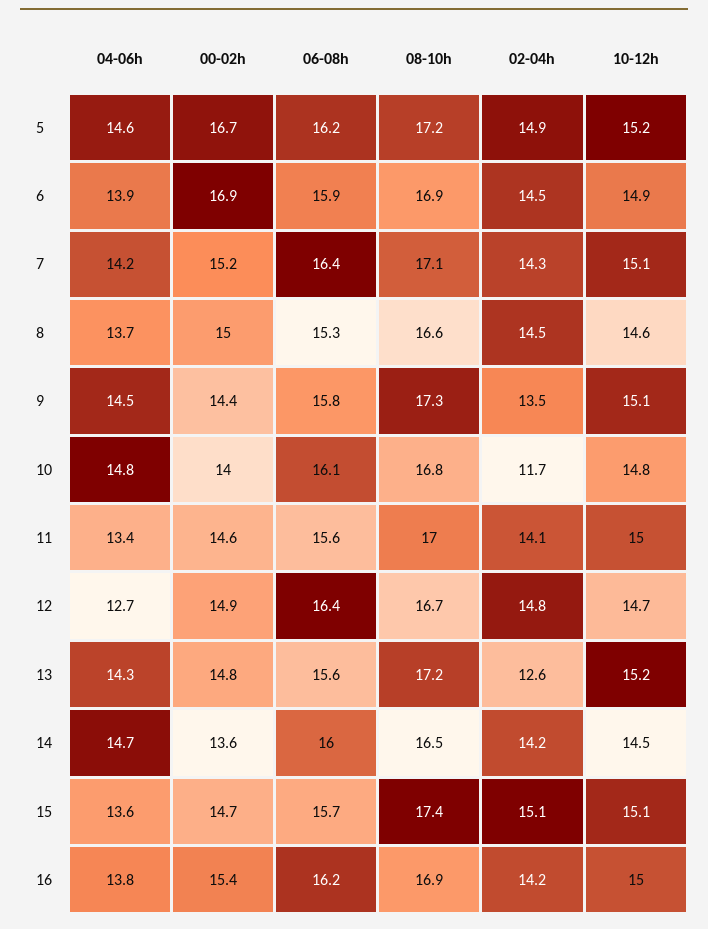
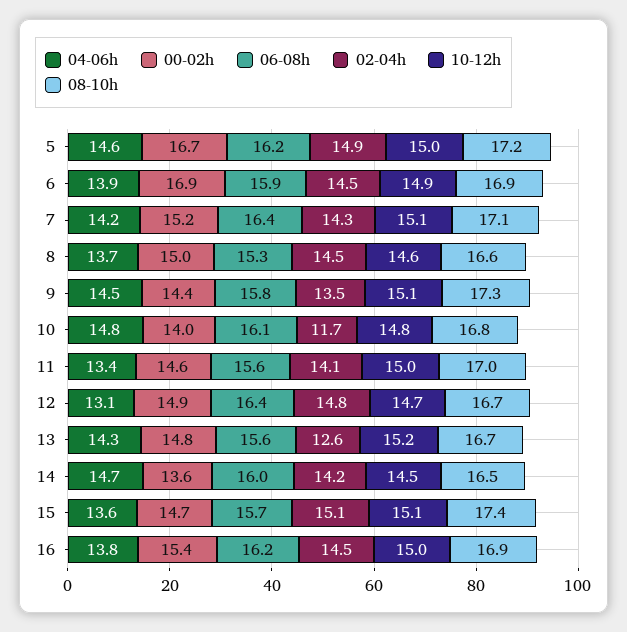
  {
    "04-06h": {
      "5": 14.6,
      "6": 13.9,
      "7": 14.2,
      "8": 13.7,
      "9": 14.5,
      "10": 14.8,
      "11": 13.4,
-     "12": 12.7,
+     "12": 13.1,
      "13": 14.3,
      "14": 14.7,
      "15": 13.6,
      "16": 13.8
    },
    "00-02h": {
      "5": 16.7,
      "6": 16.9,
      "7": 15.2,
      "8": 15,
      "9": 14.4,
      "10": 14,
      "11": 14.6,
      "12": 14.9,
      "13": 14.8,
      "14": 13.6,
      "15": 14.7,
      "16": 15.4
    },
    "06-08h": {
      "5": 16.2,
      "6": 15.9,
      "7": 16.4,
      "8": 15.3,
      "9": 15.8,
      "10": 16.1,
      "11": 15.6,
      "12": 16.4,
      "13": 15.6,
      "14": 16,
      "15": 15.7,
      "16": 16.2
    },
    "08-10h": {
      "5": 17.2,
      "6": 16.9,
      "7": 17.1,
      "8": 16.6,
      "9": 17.3,
      "10": 16.8,
      "11": 17,
      "12": 16.7,
-     "13": 17.2,
+     "13": 16.7,
      "14": 16.5,
      "15": 17.4,
      "16": 16.9
    },
    "02-04h": {
      "5": 14.9,
      "6": 14.5,
      "7": 14.3,
      "8": 14.5,
      "9": 13.5,
      "10": 11.7,
      "11": 14.1,
      "12": 14.8,
      "13": 12.6,
      "14": 14.2,
      "15": 15.1,
-     "16": 14.2
+     "16": 14.5
    },
    "10-12h": {
-     "5": 15.2,
+     "5": 15,
      "6": 14.9,
      "7": 15.1,
      "8": 14.6,
      "9": 15.1,
      "10": 14.8,
      "11": 15,
      "12": 14.7,
      "13": 15.2,
      "14": 14.5,
      "15": 15.1,
      "16": 15
    }
  }

